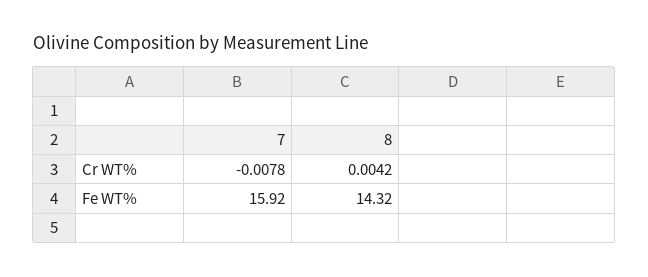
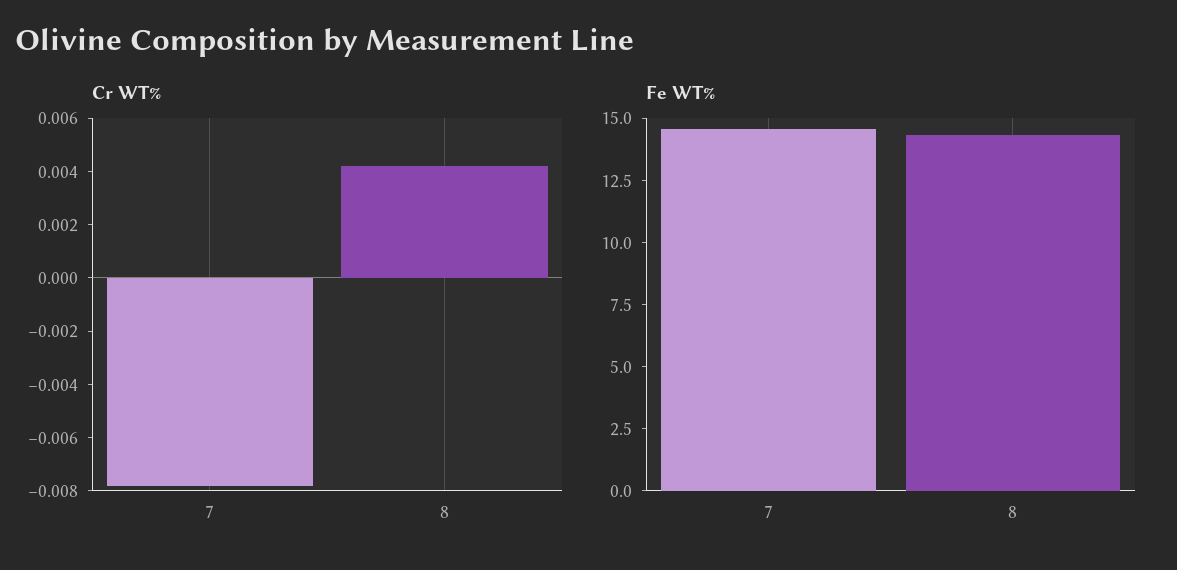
  {
    "Cr WT%": {
      "7": -0.0078,
      "8": 0.0042
    },
    "Fe WT%": {
-     "7": 15.92,
+     "7": 14.5,
      "8": 14.32
    }
  }

